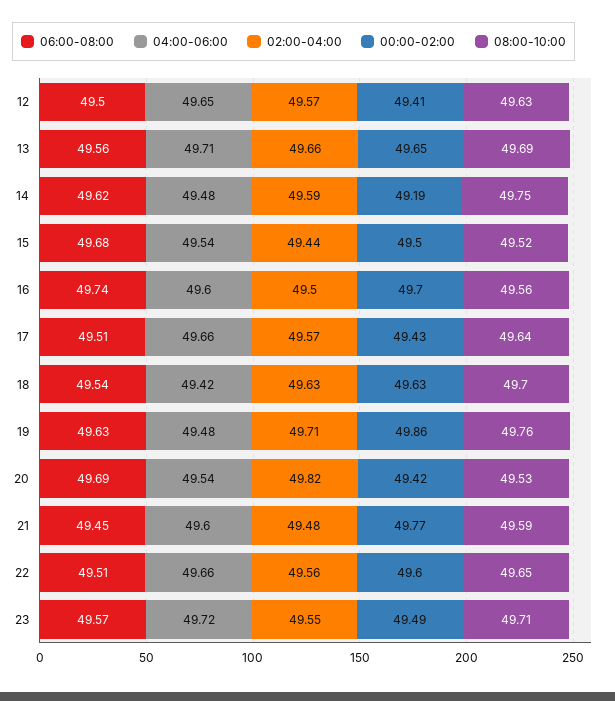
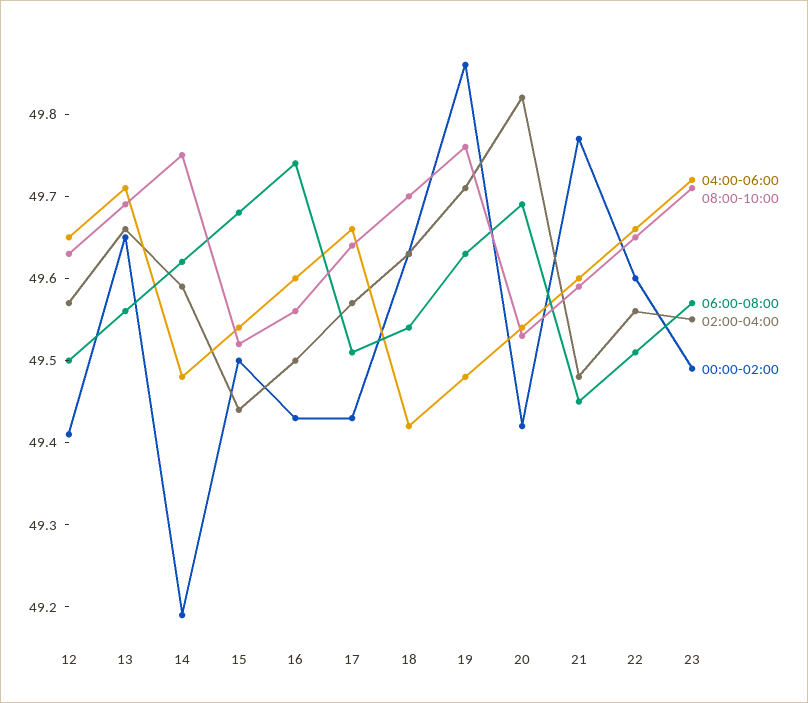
  {
    "06:00-08:00": {
      "12": 49.5,
      "13": 49.56,
      "14": 49.62,
      "15": 49.68,
      "16": 49.74,
      "17": 49.51,
      "18": 49.54,
      "19": 49.63,
      "20": 49.69,
      "21": 49.45,
      "22": 49.51,
      "23": 49.57
    },
    "04:00-06:00": {
      "12": 49.65,
      "13": 49.71,
      "14": 49.48,
      "15": 49.54,
      "16": 49.6,
      "17": 49.66,
      "18": 49.42,
      "19": 49.48,
      "20": 49.54,
      "21": 49.6,
      "22": 49.66,
      "23": 49.72
    },
    "02:00-04:00": {
      "12": 49.57,
      "13": 49.66,
      "14": 49.59,
      "15": 49.44,
      "16": 49.5,
      "17": 49.57,
      "18": 49.63,
      "19": 49.71,
      "20": 49.82,
      "21": 49.48,
      "22": 49.56,
      "23": 49.55
    },
    "00:00-02:00": {
      "12": 49.41,
      "13": 49.65,
      "14": 49.19,
      "15": 49.5,
-     "16": 49.7,
+     "16": 49.43,
      "17": 49.43,
      "18": 49.63,
      "19": 49.86,
      "20": 49.42,
      "21": 49.77,
      "22": 49.6,
      "23": 49.49
    },
    "08:00-10:00": {
      "12": 49.63,
      "13": 49.69,
      "14": 49.75,
      "15": 49.52,
      "16": 49.56,
      "17": 49.64,
      "18": 49.7,
      "19": 49.76,
      "20": 49.53,
      "21": 49.59,
      "22": 49.65,
      "23": 49.71
    }
  }

